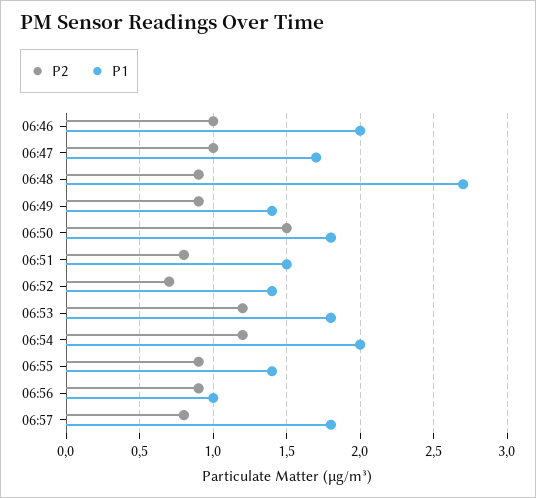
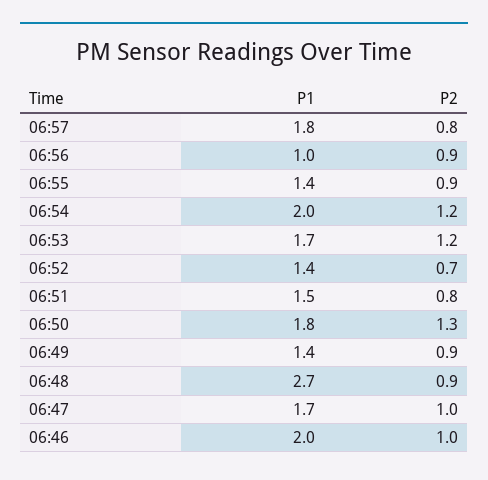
  {
    "P2": {
      "06:46": 1,
      "06:47": 1,
      "06:48": 0.9,
      "06:49": 0.9,
-     "06:50": 1.5,
+     "06:50": 1.3,
      "06:51": 0.8,
      "06:52": 0.7,
      "06:53": 1.2,
      "06:54": 1.2,
      "06:55": 0.9,
      "06:56": 0.9,
      "06:57": 0.8
    },
    "P1": {
      "06:46": 2,
      "06:47": 1.7,
      "06:48": 2.7,
      "06:49": 1.4,
      "06:50": 1.8,
      "06:51": 1.5,
      "06:52": 1.4,
-     "06:53": 1.8,
+     "06:53": 1.7,
      "06:54": 2,
      "06:55": 1.4,
      "06:56": 1,
      "06:57": 1.8
    }
  }

